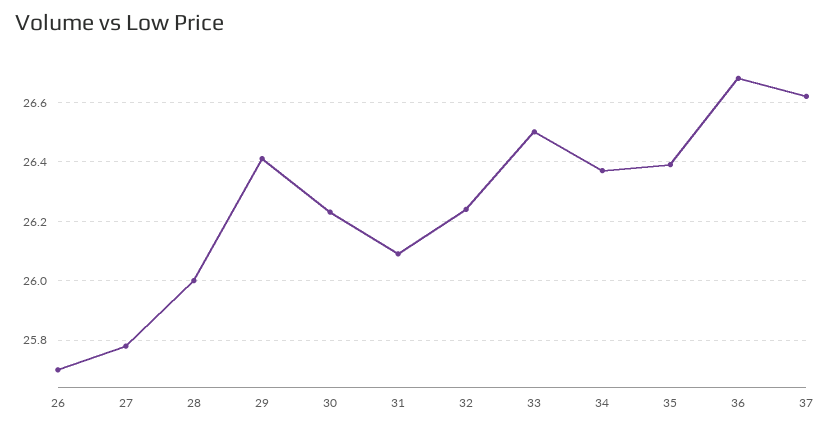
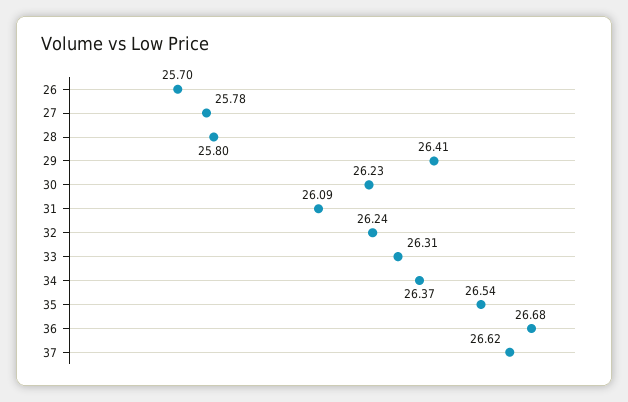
  {
    "26": 25.7,
    "27": 25.78,
-   "28": 26,
+   "28": 25.8,
    "29": 26.41,
    "30": 26.23,
    "31": 26.09,
    "32": 26.24,
-   "33": 26.5,
+   "33": 26.31,
    "34": 26.37,
-   "35": 26.4,
+   "35": 26.54,
    "36": 26.68,
    "37": 26.62
  }

